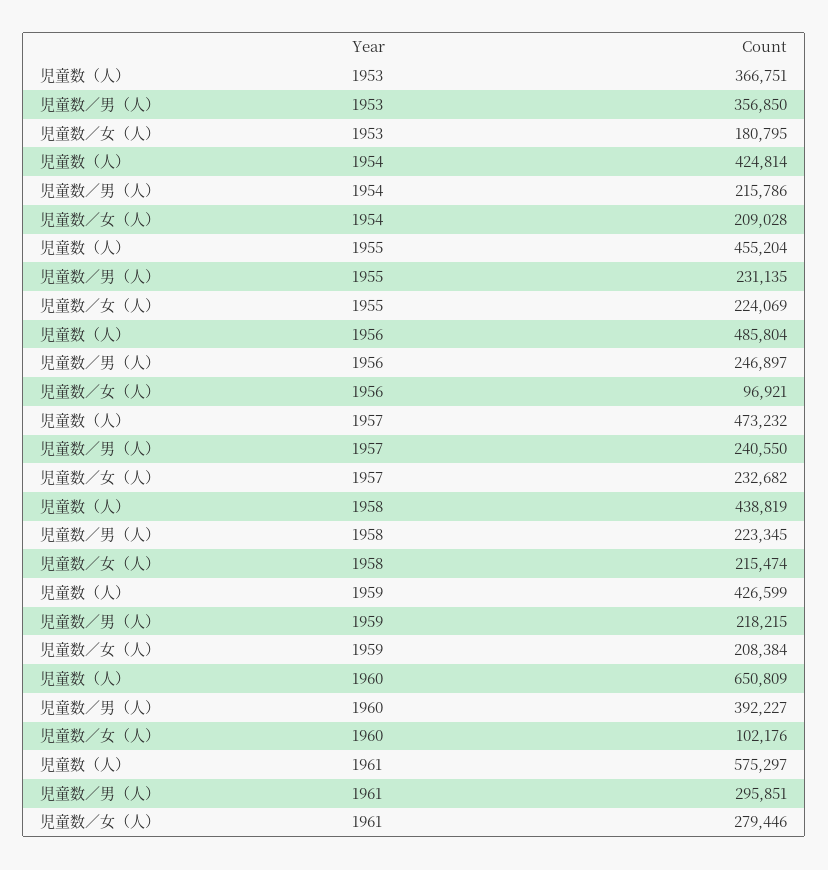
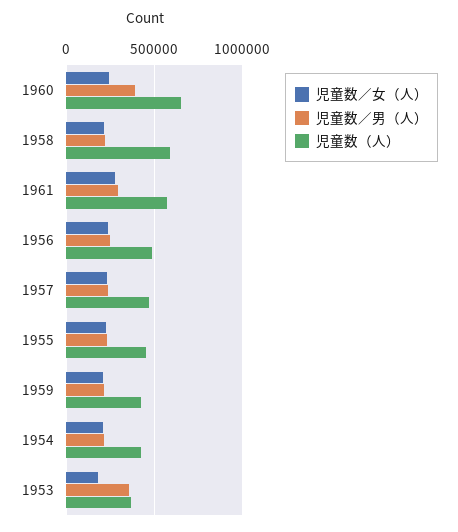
  {
    "児童数（人）": {
      "1953": 366751,
      "1954": 424814,
      "1955": 455204,
      "1956": 485804,
      "1957": 473232,
-     "1958": 438819,
+     "1958": 600000,
      "1959": 426599,
      "1960": 650809,
      "1961": 575297
    },
    "児童数／男（人）": {
      "1953": 356850,
      "1954": 215786,
      "1955": 231135,
      "1956": 246897,
      "1957": 240550,
      "1958": 223345,
      "1959": 218215,
      "1960": 392227,
      "1961": 295851
    },
    "児童数／女（人）": {
      "1953": 180795,
      "1954": 209028,
      "1955": 224069,
-     "1956": 96921,
+     "1956": 250000,
      "1957": 232682,
      "1958": 215474,
      "1959": 208384,
-     "1960": 102176,
+     "1960": 250000,
      "1961": 279446
    }
  }

